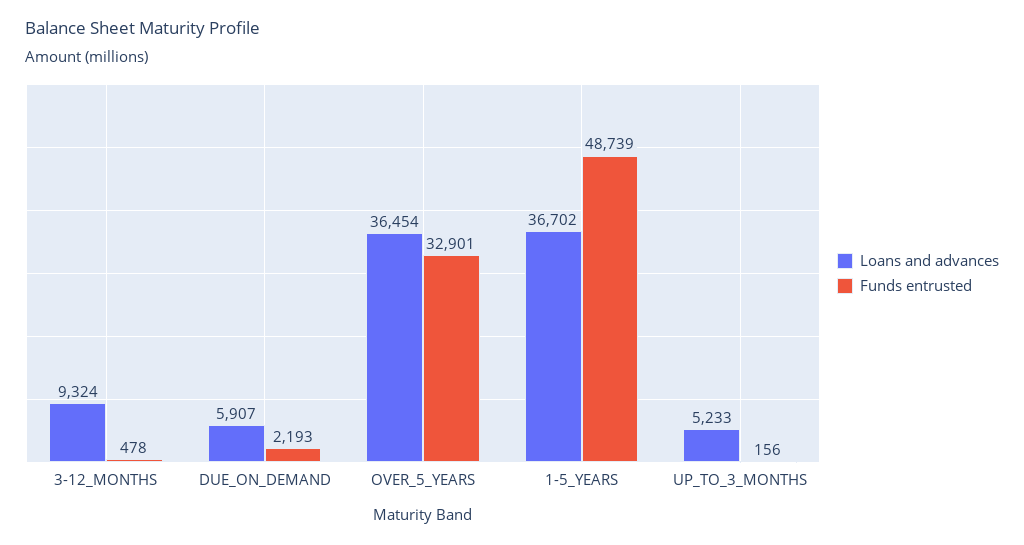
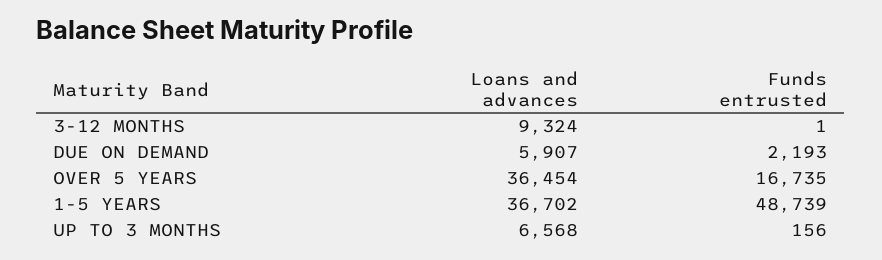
  {
    "Loans and advances": {
      "3-12_MONTHS": 9324,
      "DUE_ON_DEMAND": 5907,
      "OVER_5_YEARS": 36454,
      "1-5_YEARS": 36702,
-     "UP_TO_3_MONTHS": 5233
+     "UP_TO_3_MONTHS": 6568
    },
    "Funds entrusted": {
-     "3-12_MONTHS": 478,
+     "3-12_MONTHS": 1,
      "DUE_ON_DEMAND": 2193,
-     "OVER_5_YEARS": 32901,
+     "OVER_5_YEARS": 16735,
      "1-5_YEARS": 48739,
      "UP_TO_3_MONTHS": 156
    }
  }

